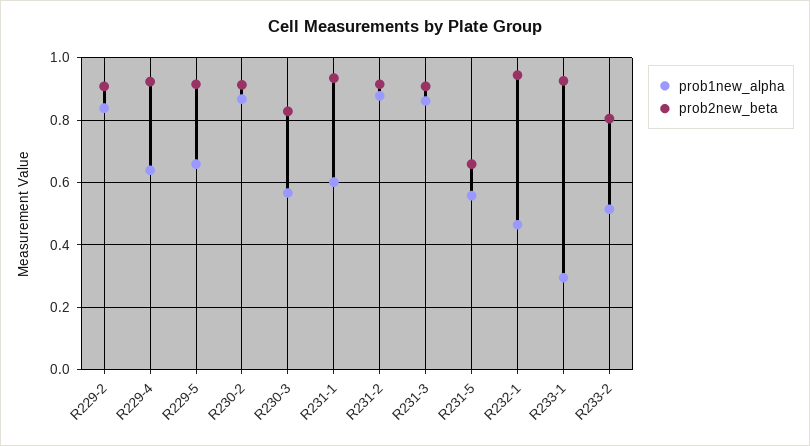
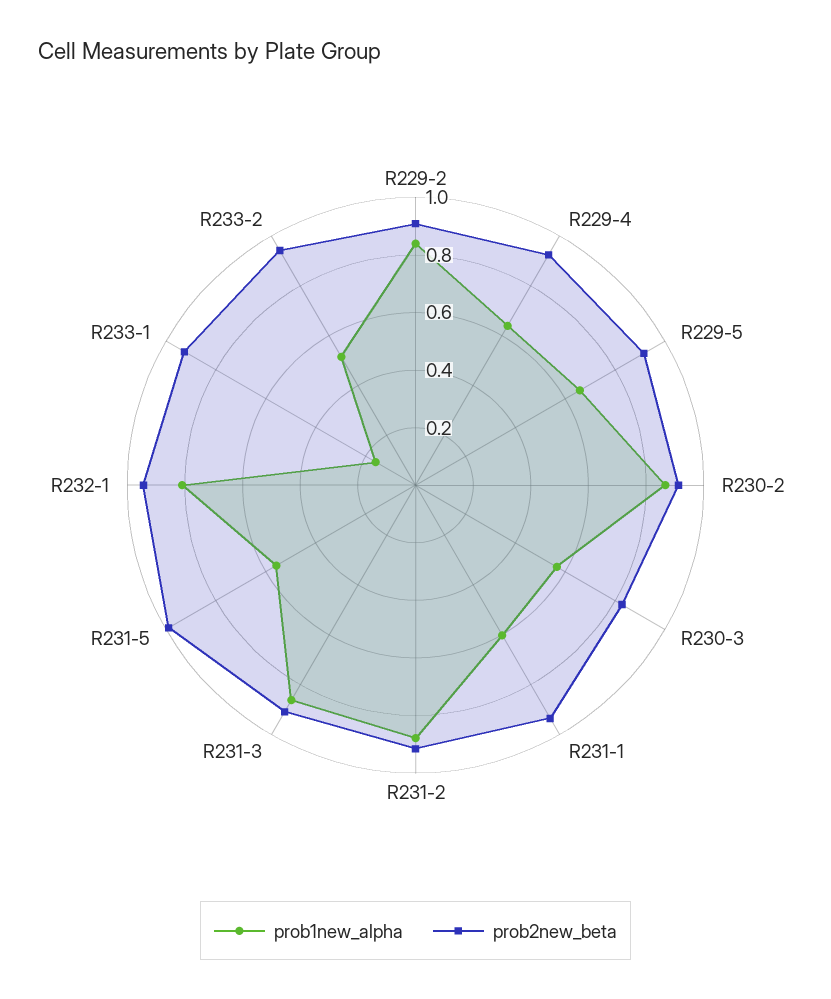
  {
    "prob1new_alpha": {
      "R229-2": 0.84,
      "R229-4": 0.64,
      "R229-5": 0.66,
      "R230-2": 0.86,
      "R230-3": 0.56,
      "R231-1": 0.6,
      "R231-2": 0.88,
      "R231-3": 0.86,
      "R231-5": 0.56,
-     "R232-1": 0.46,
+     "R232-1": 0.8,
-     "R233-1": 0.3,
+     "R233-1": 0.15,
      "R233-2": 0.52
    },
    "prob2new_beta": {
      "R229-2": 0.9,
      "R229-4": 0.92,
      "R229-5": 0.92,
      "R230-2": 0.92,
      "R230-3": 0.82,
      "R231-1": 0.94,
      "R231-2": 0.92,
      "R231-3": 0.9,
-     "R231-5": 0.66,
+     "R231-5": 1,
      "R232-1": 0.94,
      "R233-1": 0.92,
-     "R233-2": 0.8
+     "R233-2": 0.95
    }
  }

